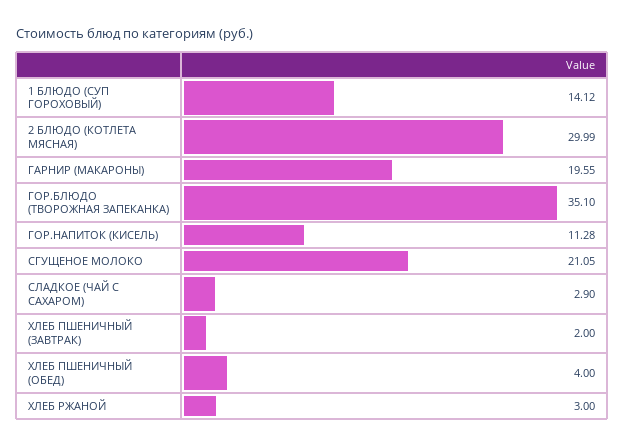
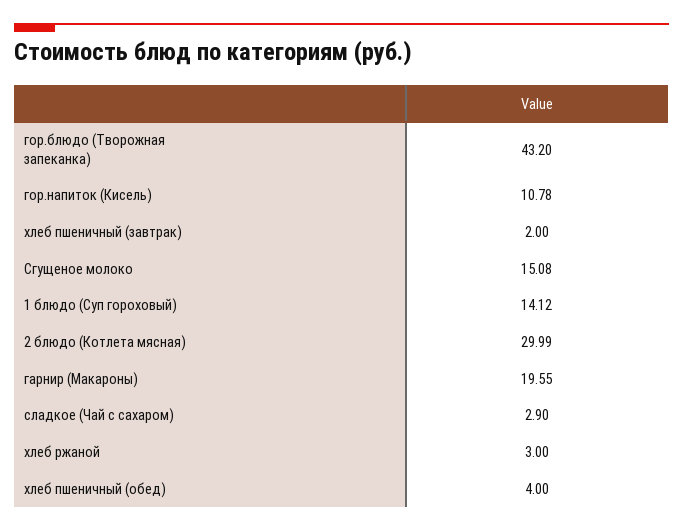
  {
    "1 БЛЮДО (СУП ГОРОХОВЫЙ)": 14.12,
    "2 БЛЮДО (КОТЛЕТА МЯСНАЯ)": 29.99,
    "ГАРНИР (МАКАРОНЫ)": 19.55,
-   "ГОР.БЛЮДО (ТВОРОЖНАЯ ЗАПЕКАНКА)": 35.1,
+   "ГОР.БЛЮДО (ТВОРОЖНАЯ ЗАПЕКАНКА)": 43.2,
-   "ГОР.НАПИТОК (КИСЕЛЬ)": 11.28,
+   "ГОР.НАПИТОК (КИСЕЛЬ)": 10.78,
-   "СГУЩЕНОЕ МОЛОКО": 21.05,
+   "СГУЩЕНОЕ МОЛОКО": 15.08,
    "СЛАДКОЕ (ЧАЙ С САХАРОМ)": 2.9,
    "ХЛЕБ ПШЕНИЧНЫЙ (ЗАВТРАК)": 2,
    "ХЛЕБ ПШЕНИЧНЫЙ (ОБЕД)": 4,
    "ХЛЕБ РЖАНОЙ": 3
  }

